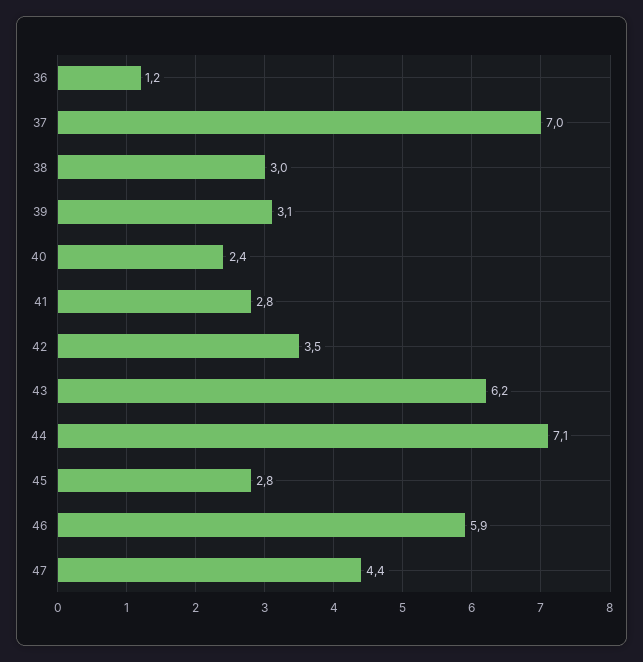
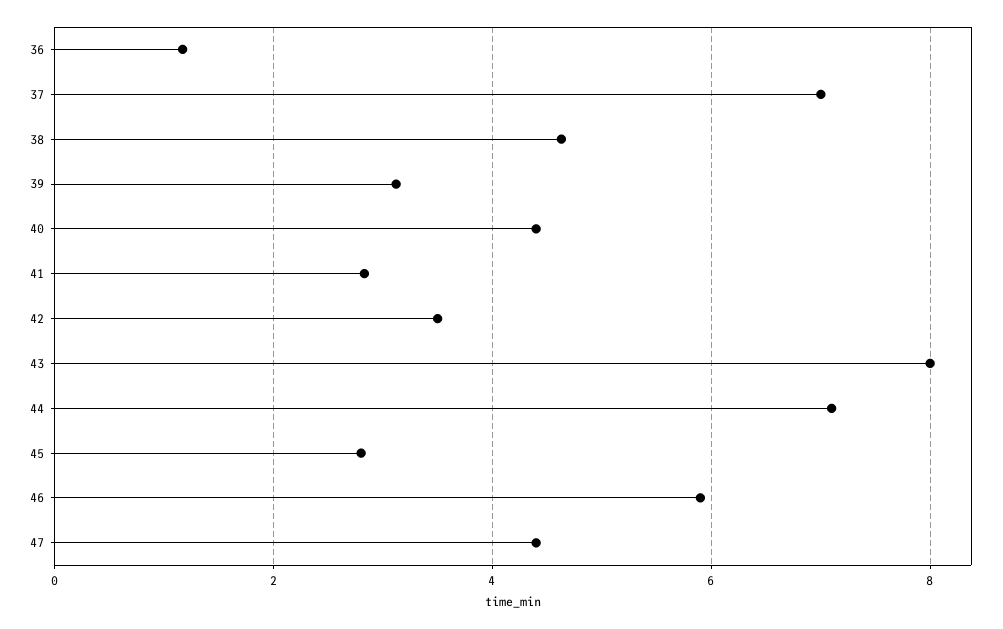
  {
    "36": 1.2,
    "37": 7,
-   "38": 3,
+   "38": 4.6,
    "39": 3.1,
-   "40": 2.4,
+   "40": 4.4,
    "41": 2.8,
    "42": 3.5,
-   "43": 6.2,
+   "43": 8,
    "44": 7.1,
    "45": 2.8,
    "46": 5.9,
    "47": 4.4
  }

